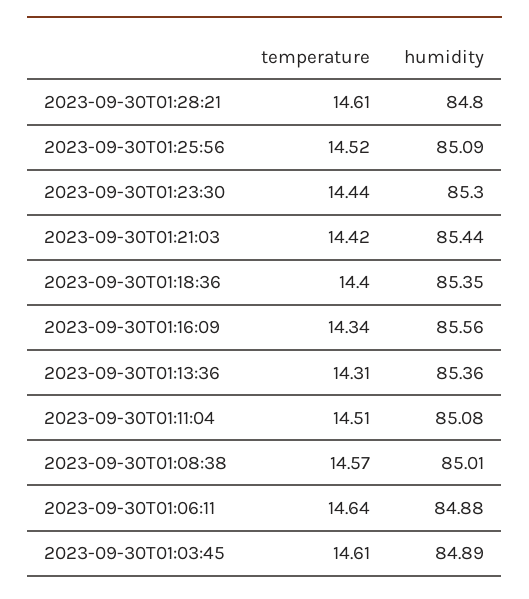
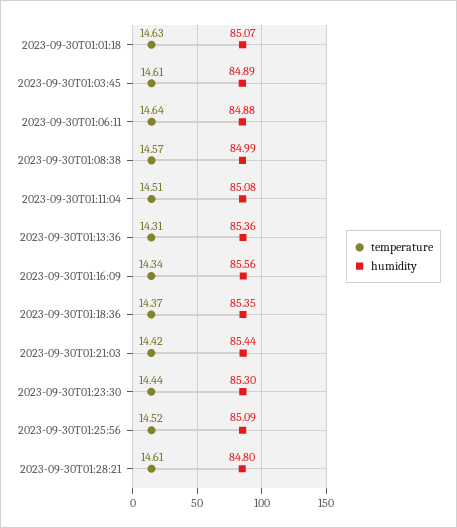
  {
    "temperature": {
      "2023-09-30T01:28:21": 14.61,
      "2023-09-30T01:25:56": 14.52,
      "2023-09-30T01:23:30": 14.44,
      "2023-09-30T01:21:03": 14.42,
-     "2023-09-30T01:18:36": 14.4,
+     "2023-09-30T01:18:36": 14.37,
      "2023-09-30T01:16:09": 14.34,
      "2023-09-30T01:13:36": 14.31,
      "2023-09-30T01:11:04": 14.51,
      "2023-09-30T01:08:38": 14.57,
      "2023-09-30T01:06:11": 14.64,
-     "2023-09-30T01:03:45": 14.61
+     "2023-09-30T01:03:45": 14.61,
+     "2023-09-30T01:01:18": 14.63
    },
    "humidity": {
      "2023-09-30T01:28:21": 84.8,
      "2023-09-30T01:25:56": 85.09,
      "2023-09-30T01:23:30": 85.3,
      "2023-09-30T01:21:03": 85.44,
      "2023-09-30T01:18:36": 85.35,
      "2023-09-30T01:16:09": 85.56,
      "2023-09-30T01:13:36": 85.36,
      "2023-09-30T01:11:04": 85.08,
-     "2023-09-30T01:08:38": 85.01,
+     "2023-09-30T01:08:38": 84.99,
      "2023-09-30T01:06:11": 84.88,
-     "2023-09-30T01:03:45": 84.89
+     "2023-09-30T01:03:45": 84.89,
+     "2023-09-30T01:01:18": 85.07
    }
  }

